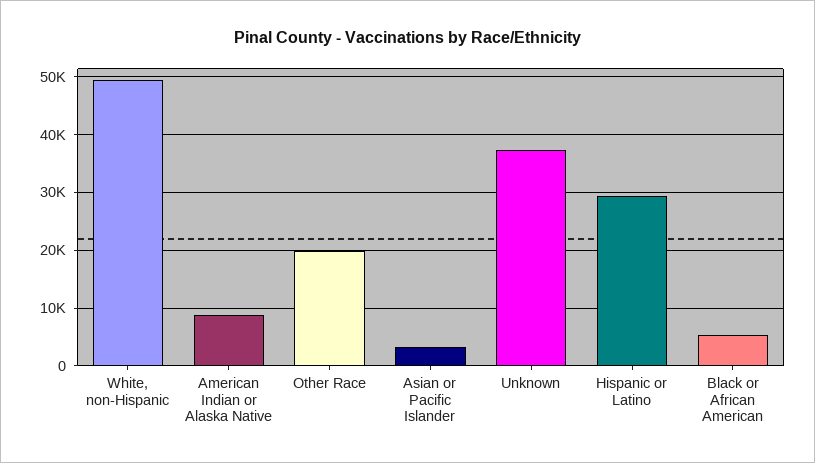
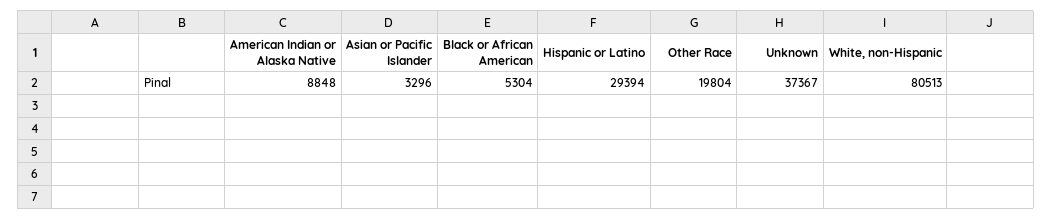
  {
-   "White, non-Hispanic": 50000,
+   "White, non-Hispanic": 80513,
    "American Indian or Alaska Native": 8848,
    "Other Race": 19804,
    "Asian or Pacific Islander": 3296,
    "Unknown": 37367,
    "Hispanic or Latino": 29394,
    "Black or African American": 5304
  }

